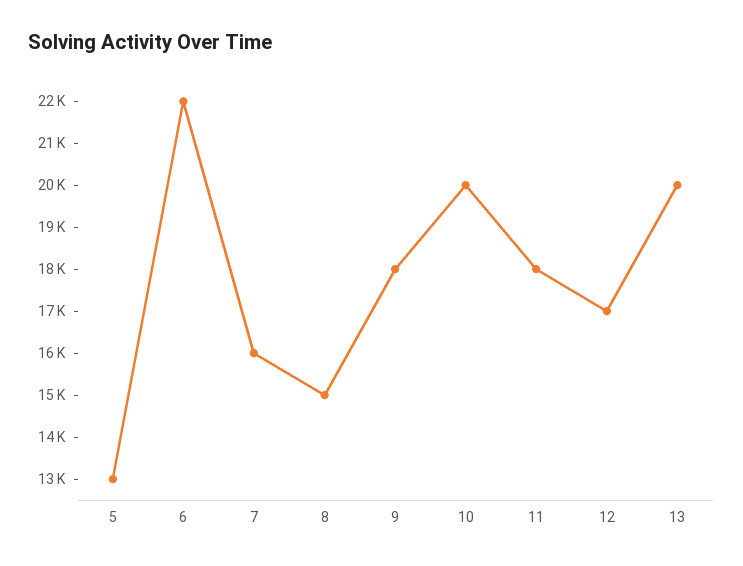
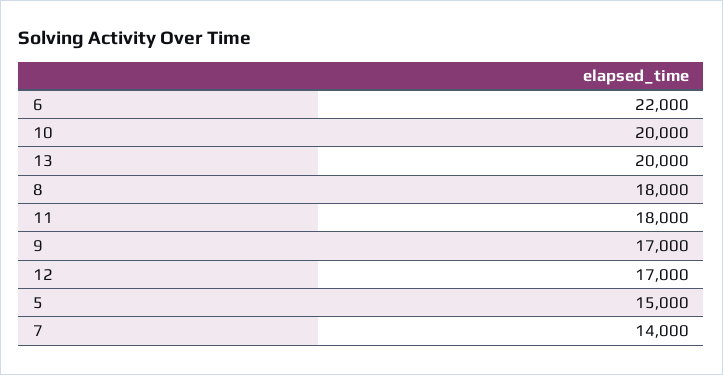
  {
-   "5": 13000,
+   "5": 15000,
    "6": 22000,
-   "7": 16000,
+   "7": 14000,
-   "8": 15000,
+   "8": 18000,
-   "9": 18000,
+   "9": 17000,
    "10": 20000,
    "11": 18000,
    "12": 17000,
    "13": 20000
  }

